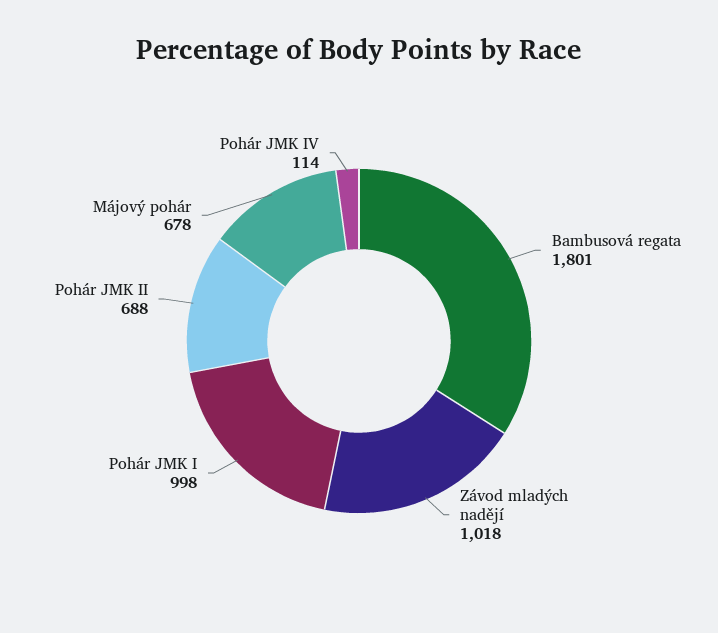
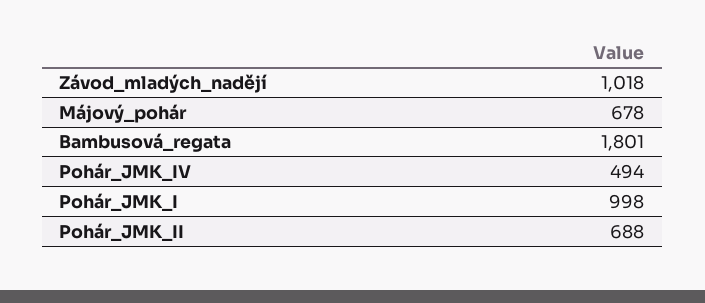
  {
    "Bambusová regata": 1801,
    "Závod mladých nadějí": 1018,
    "Pohár JMK I": 998,
    "Pohár JMK II": 688,
    "Májový pohár": 678,
-   "Pohár JMK IV": 114
+   "Pohár JMK IV": 494
  }

